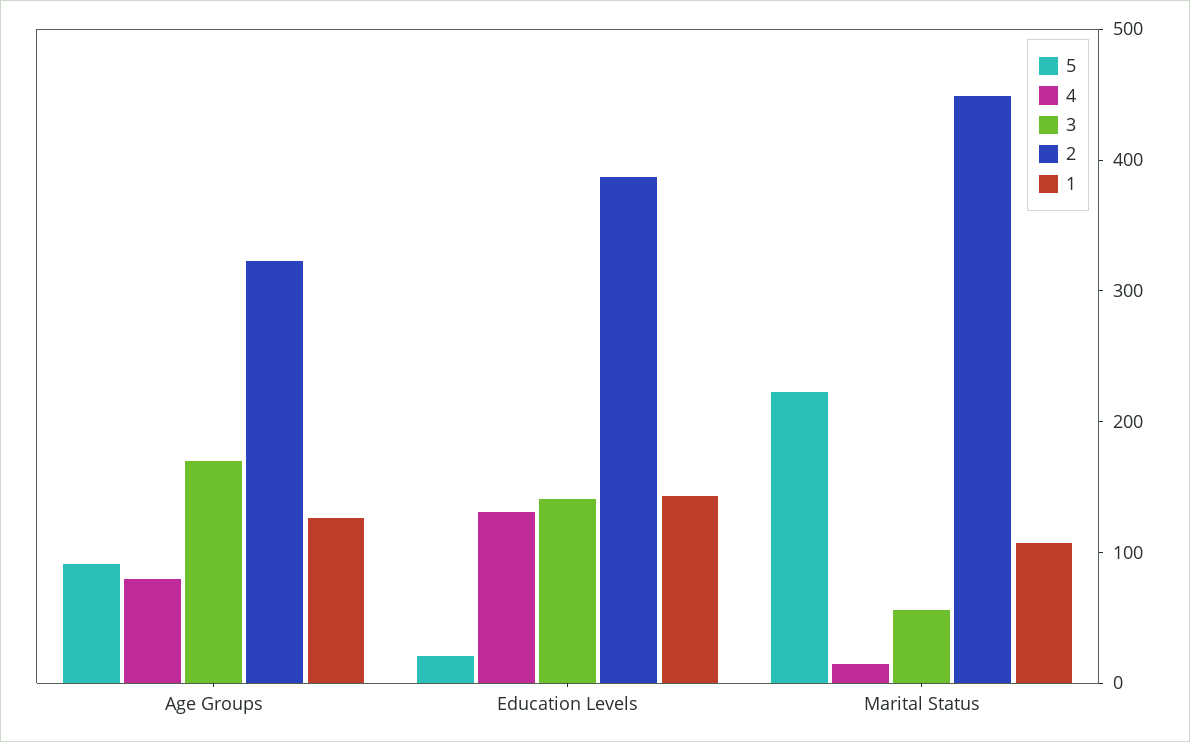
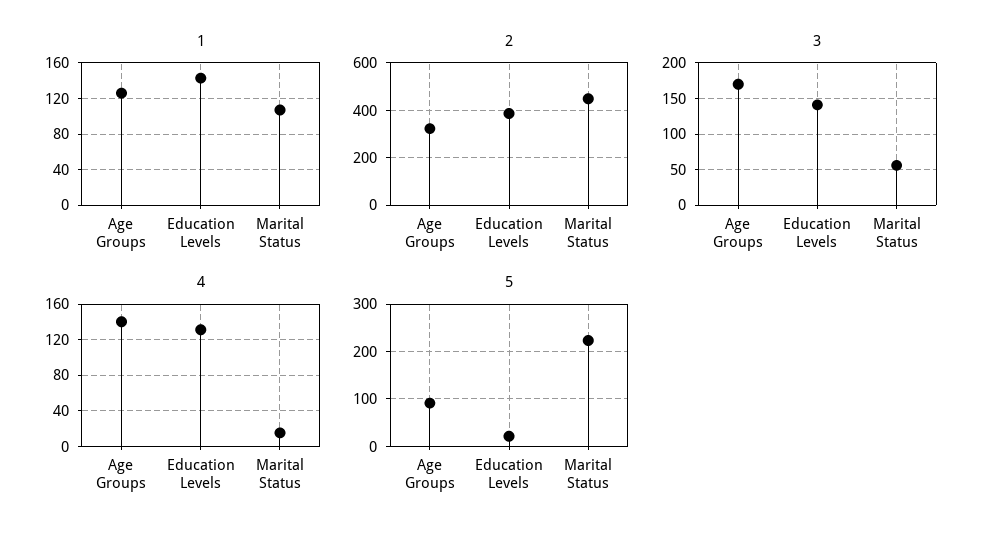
  {
    "5": {
      "Age Groups": 100,
      "Education Levels": 20,
      "Marital Status": 220
    },
    "4": {
-     "Age Groups": 80,
+     "Age Groups": 140,
      "Education Levels": 130,
      "Marital Status": 20
    },
    "3": {
      "Age Groups": 170,
      "Education Levels": 140,
      "Marital Status": 60
    },
    "2": {
      "Age Groups": 320,
      "Education Levels": 380,
      "Marital Status": 440
    },
    "1": {
      "Age Groups": 130,
      "Education Levels": 140,
      "Marital Status": 110
    }
  }

